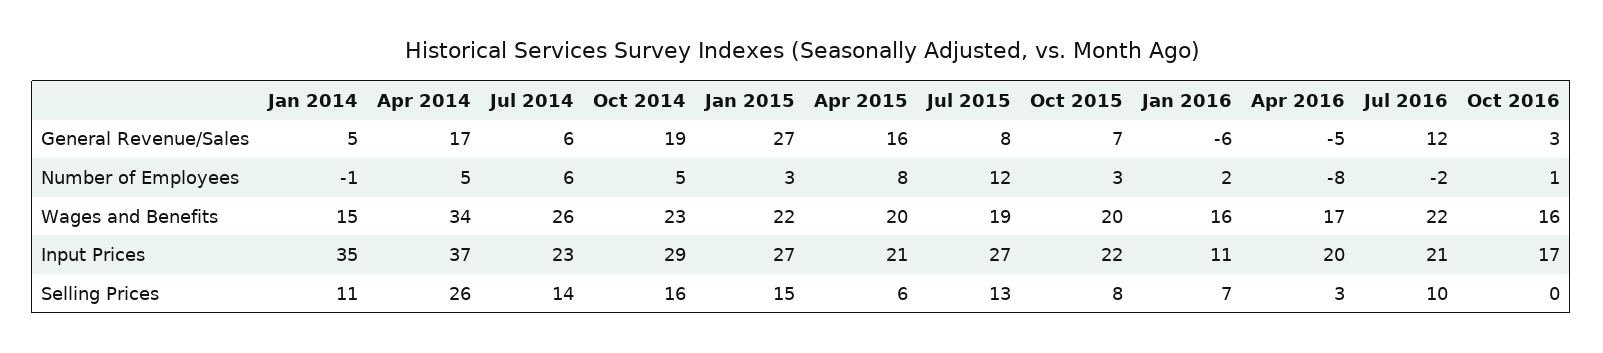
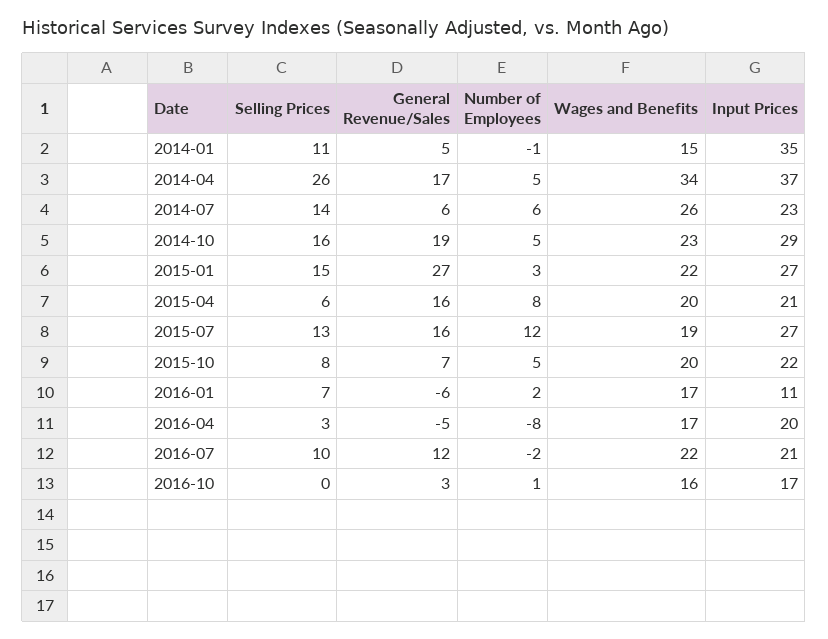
  {
    "Jan 2014": {
      "General Revenue/Sales": 5,
      "Number of Employees": -1,
      "Wages and Benefits": 15,
      "Input Prices": 35,
      "Selling Prices": 11
    },
    "Apr 2014": {
      "General Revenue/Sales": 17,
      "Number of Employees": 5,
      "Wages and Benefits": 34,
      "Input Prices": 37,
      "Selling Prices": 26
    },
    "Jul 2014": {
      "General Revenue/Sales": 6,
      "Number of Employees": 6,
      "Wages and Benefits": 26,
      "Input Prices": 23,
      "Selling Prices": 14
    },
    "Oct 2014": {
      "General Revenue/Sales": 19,
      "Number of Employees": 5,
      "Wages and Benefits": 23,
      "Input Prices": 29,
      "Selling Prices": 16
    },
    "Jan 2015": {
      "General Revenue/Sales": 27,
      "Number of Employees": 3,
      "Wages and Benefits": 22,
      "Input Prices": 27,
      "Selling Prices": 15
    },
    "Apr 2015": {
      "General Revenue/Sales": 16,
      "Number of Employees": 8,
      "Wages and Benefits": 20,
      "Input Prices": 21,
      "Selling Prices": 6
    },
    "Jul 2015": {
-     "General Revenue/Sales": 8,
+     "General Revenue/Sales": 16,
      "Number of Employees": 12,
      "Wages and Benefits": 19,
      "Input Prices": 27,
      "Selling Prices": 13
    },
    "Oct 2015": {
      "General Revenue/Sales": 7,
-     "Number of Employees": 3,
+     "Number of Employees": 5,
      "Wages and Benefits": 20,
      "Input Prices": 22,
      "Selling Prices": 8
    },
    "Jan 2016": {
      "General Revenue/Sales": -6,
      "Number of Employees": 2,
-     "Wages and Benefits": 16,
+     "Wages and Benefits": 17,
      "Input Prices": 11,
      "Selling Prices": 7
    },
    "Apr 2016": {
      "General Revenue/Sales": -5,
      "Number of Employees": -8,
      "Wages and Benefits": 17,
      "Input Prices": 20,
      "Selling Prices": 3
    },
    "Jul 2016": {
      "General Revenue/Sales": 12,
      "Number of Employees": -2,
      "Wages and Benefits": 22,
      "Input Prices": 21,
      "Selling Prices": 10
    },
    "Oct 2016": {
      "General Revenue/Sales": 3,
      "Number of Employees": 1,
      "Wages and Benefits": 16,
      "Input Prices": 17,
      "Selling Prices": 0
    }
  }

